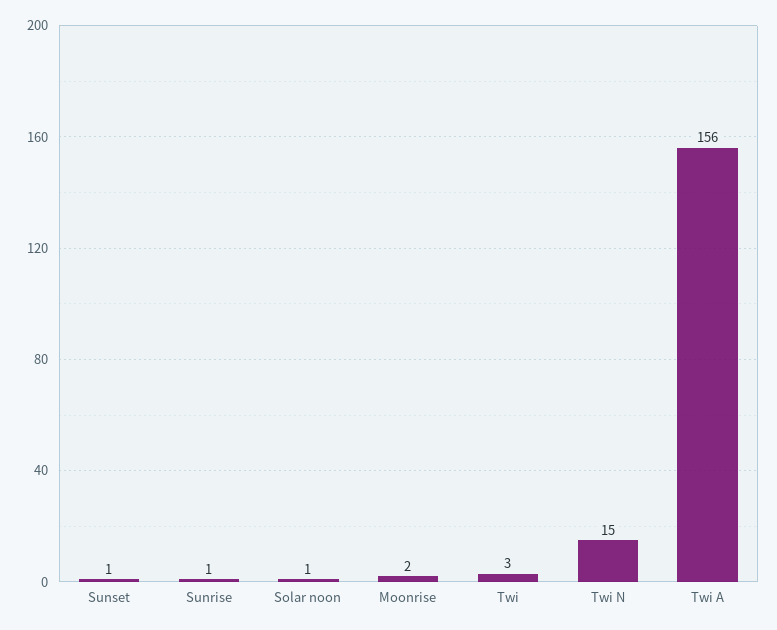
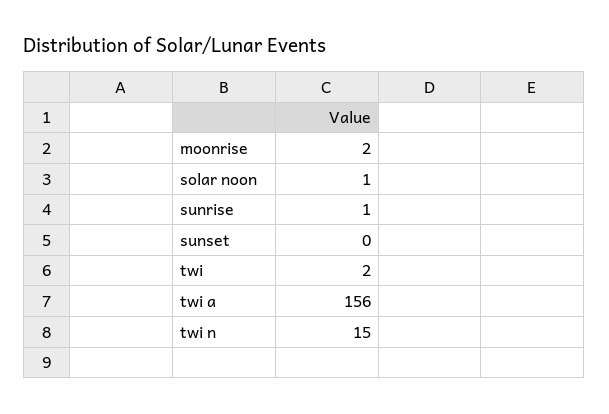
  {
-   "Sunset": 1,
+   "Sunset": 0,
    "Sunrise": 1,
    "Solar noon": 1,
    "Moonrise": 2,
-   "Twi": 3,
+   "Twi": 2,
    "Twi N": 15,
    "Twi A": 156
  }

